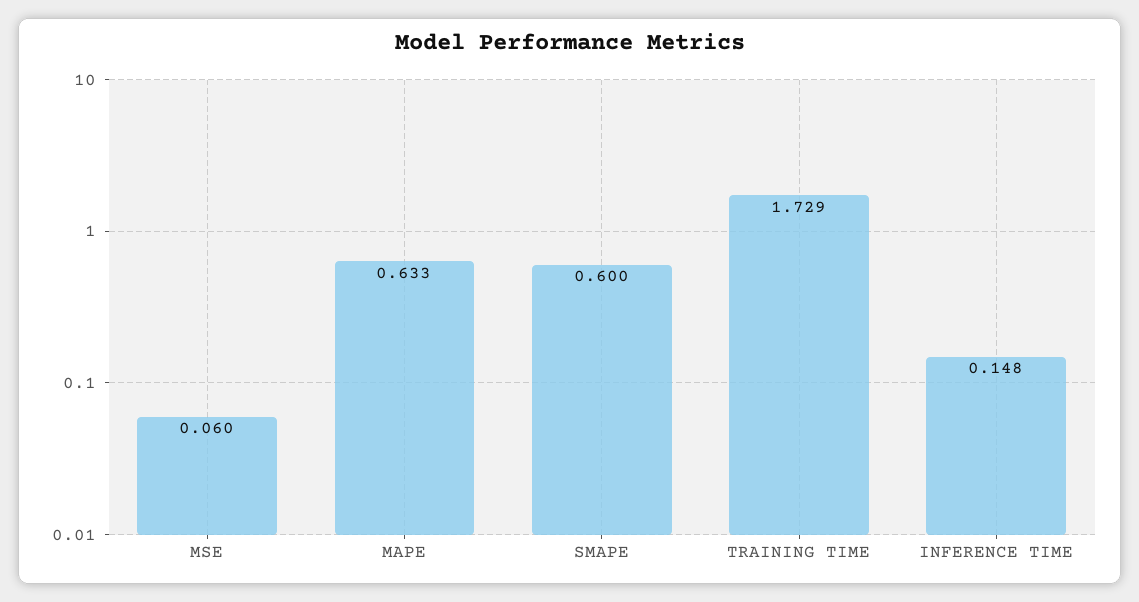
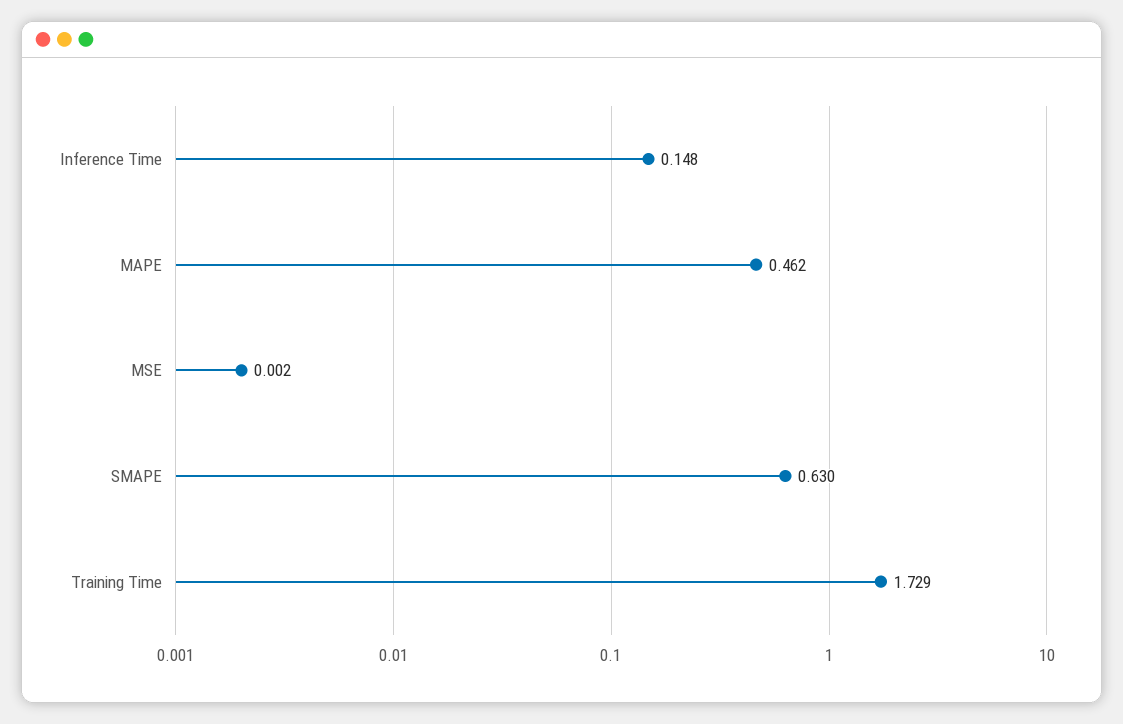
  {
-   "MSE": 0.06,
+   "MSE": 0.002,
-   "MAPE": 0.633,
+   "MAPE": 0.462,
-   "SMAPE": 0.6,
+   "SMAPE": 0.63,
    "TRAINING TIME": 1.729,
    "INFERENCE TIME": 0.148
  }

